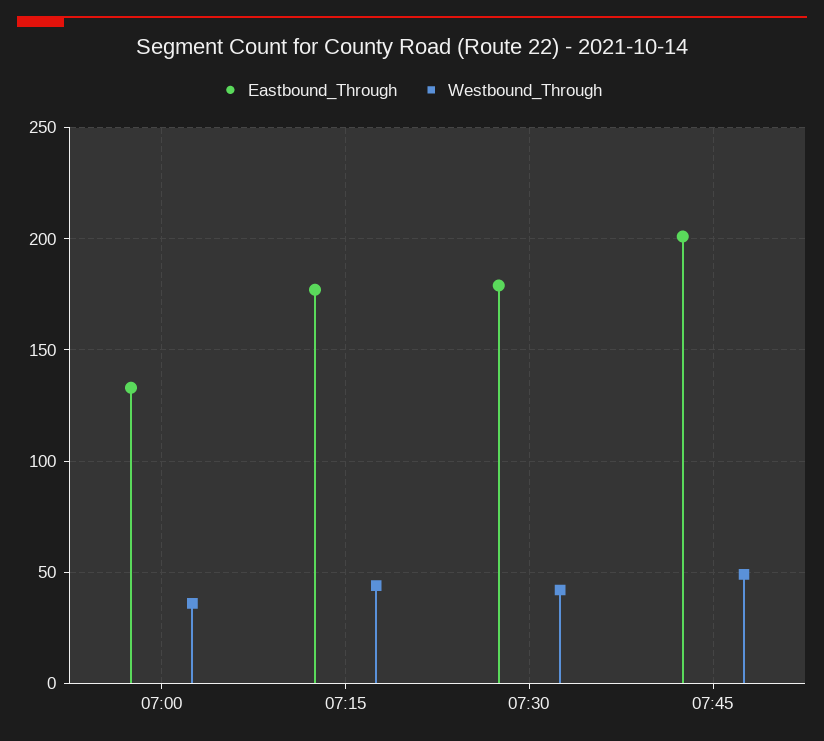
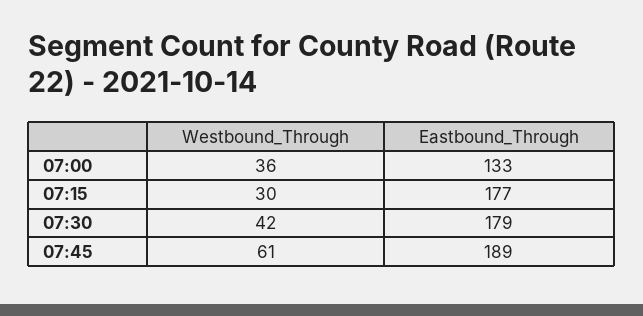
  {
    "Eastbound_Through": {
      "07:00": 133,
      "07:15": 177,
      "07:30": 179,
-     "07:45": 200
+     "07:45": 189
    },
    "Westbound_Through": {
      "07:00": 36,
-     "07:15": 45,
+     "07:15": 30,
      "07:30": 42,
-     "07:45": 50
+     "07:45": 61
    }
  }

